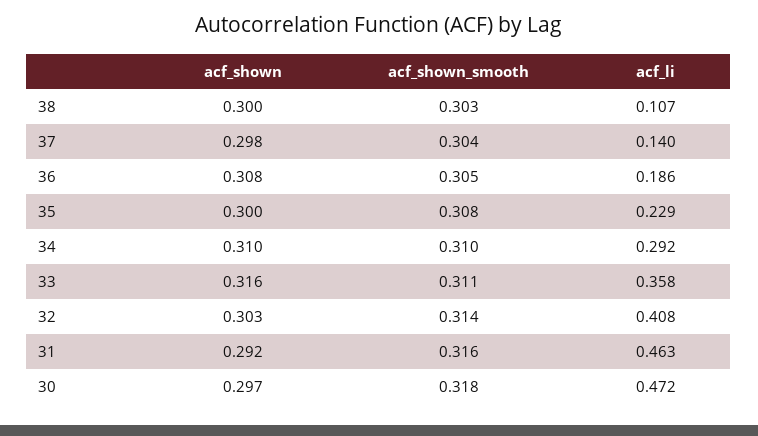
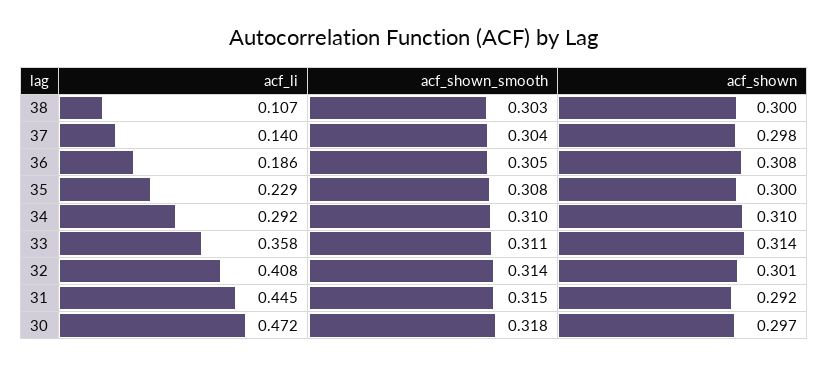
  {
    "acf_shown": {
      "38": 0.3,
      "37": 0.298,
      "36": 0.308,
      "35": 0.3,
      "34": 0.31,
-     "33": 0.316,
+     "33": 0.314,
-     "32": 0.303,
+     "32": 0.301,
      "31": 0.292,
      "30": 0.297
    },
    "acf_shown_smooth": {
      "38": 0.303,
      "37": 0.304,
      "36": 0.305,
      "35": 0.308,
      "34": 0.31,
      "33": 0.311,
      "32": 0.314,
-     "31": 0.316,
+     "31": 0.315,
      "30": 0.318
    },
    "acf_li": {
      "38": 0.107,
      "37": 0.14,
      "36": 0.186,
      "35": 0.229,
      "34": 0.292,
      "33": 0.358,
      "32": 0.408,
-     "31": 0.463,
+     "31": 0.445,
      "30": 0.472
    }
  }

